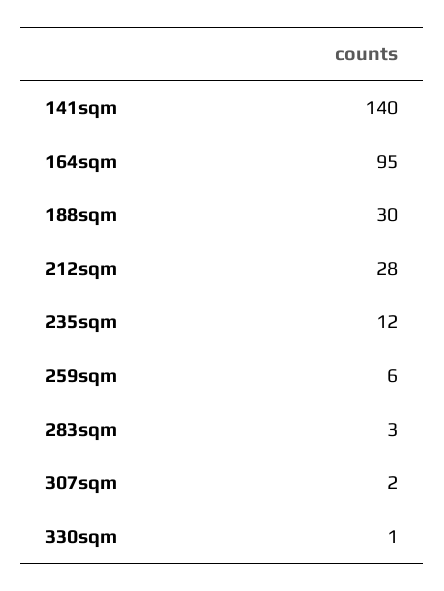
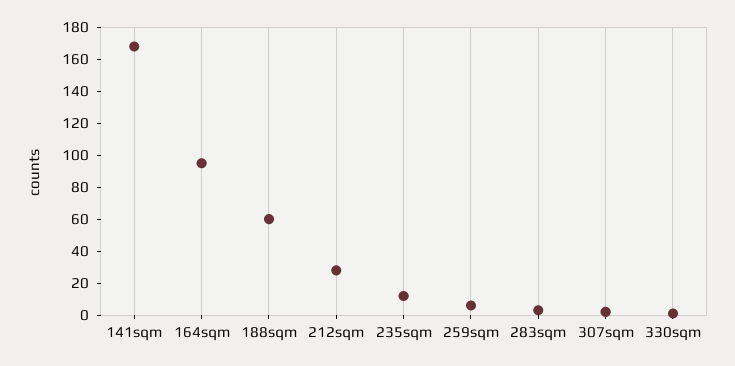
  {
-   "141sqm": 140,
+   "141sqm": 170,
    "164sqm": 95,
-   "188sqm": 30,
+   "188sqm": 60,
    "212sqm": 28,
    "235sqm": 12,
    "259sqm": 6,
    "283sqm": 3,
    "307sqm": 2,
    "330sqm": 1
  }

